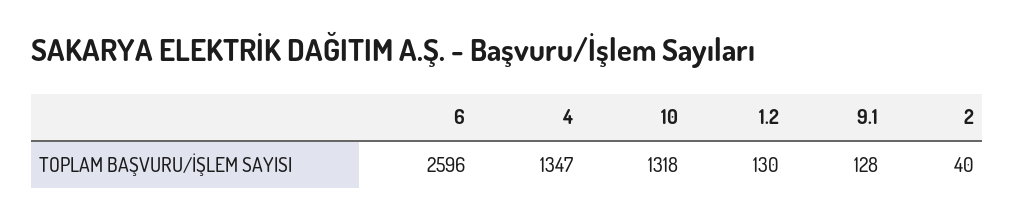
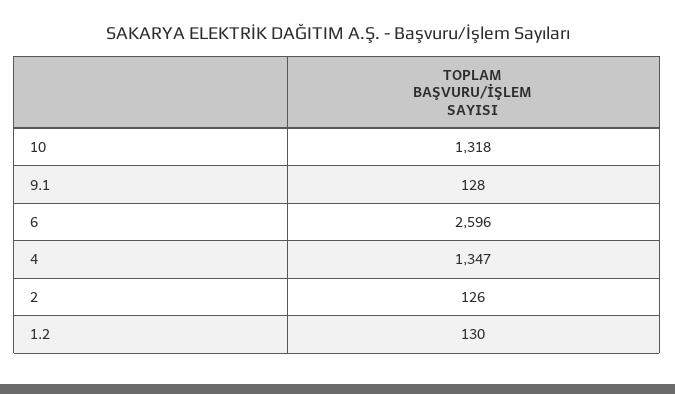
  {
    "6": 2596,
    "4": 1347,
    "10": 1318,
    "1.2": 130,
    "9.1": 128,
-   "2": 40
+   "2": 126
  }

